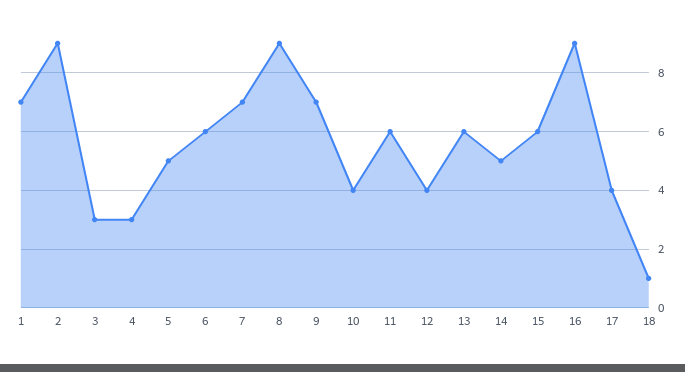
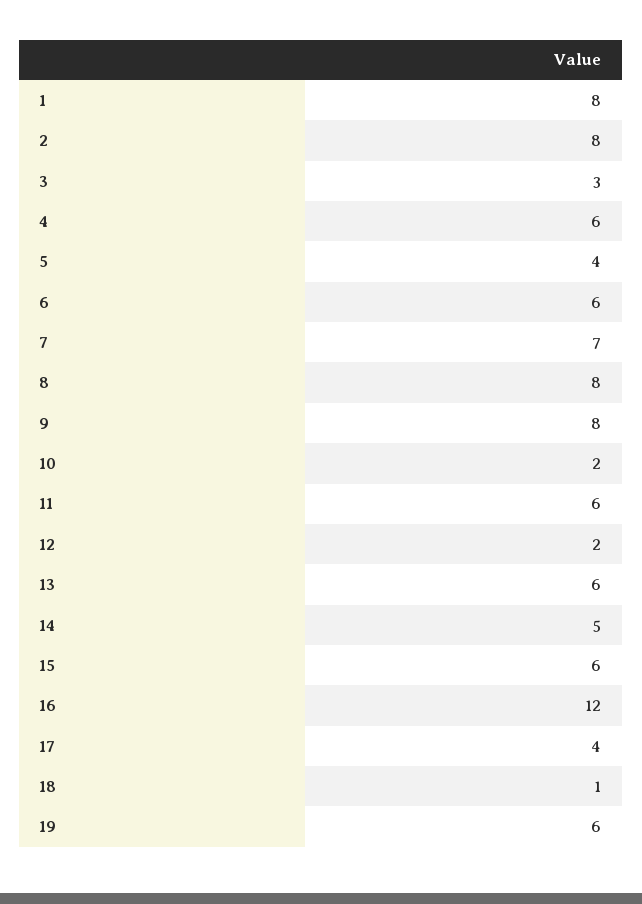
  {
-   "1": 7,
+   "1": 8,
-   "2": 9,
+   "2": 8,
    "3": 3,
-   "4": 3,
+   "4": 6,
-   "5": 5,
+   "5": 4,
    "6": 6,
    "7": 7,
-   "8": 9,
+   "8": 8,
-   "9": 7,
+   "9": 8,
-   "10": 4,
+   "10": 2,
    "11": 6,
-   "12": 4,
+   "12": 2,
    "13": 6,
    "14": 5,
    "15": 6,
-   "16": 9,
+   "16": 12,
    "17": 4,
-   "18": 1
+   "18": 1,
+   "19": 6
  }

